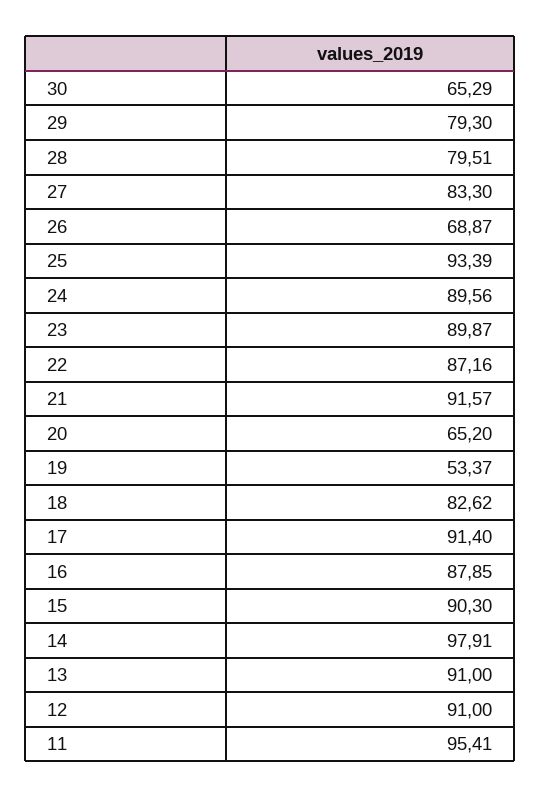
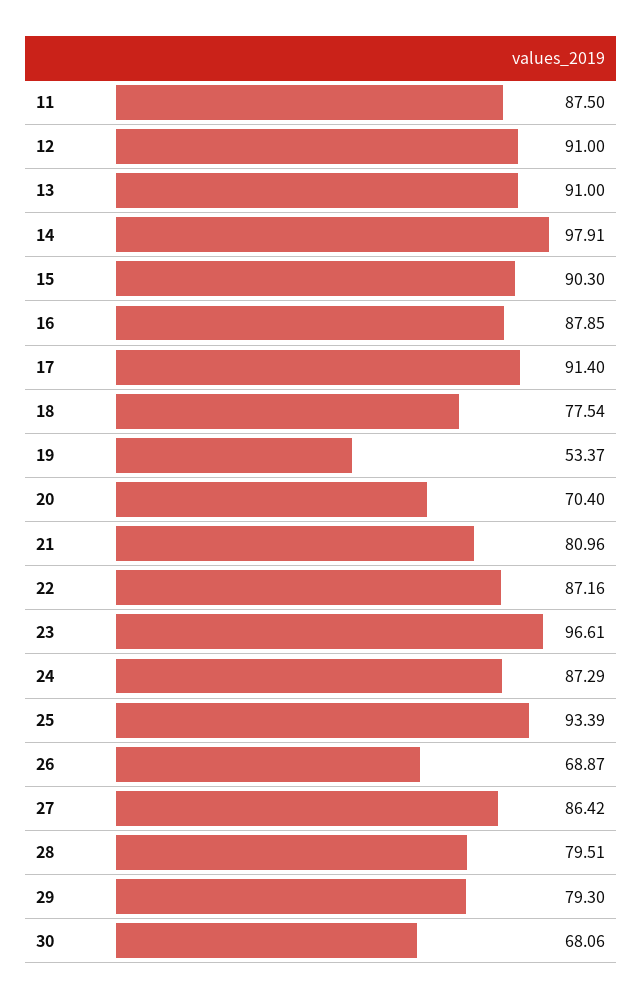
  {
-   "30": 65.29,
+   "30": 68.06,
    "29": 79.3,
    "28": 79.51,
-   "27": 83.3,
+   "27": 86.42,
    "26": 68.87,
    "25": 93.39,
-   "24": 89.56,
+   "24": 87.29,
-   "23": 89.87,
+   "23": 96.61,
    "22": 87.16,
-   "21": 91.57,
+   "21": 80.96,
-   "20": 65.2,
+   "20": 70.4,
    "19": 53.37,
-   "18": 82.62,
+   "18": 77.54,
    "17": 91.4,
    "16": 87.85,
    "15": 90.3,
    "14": 97.91,
    "13": 91,
    "12": 91,
-   "11": 95.41
+   "11": 87.5
  }

